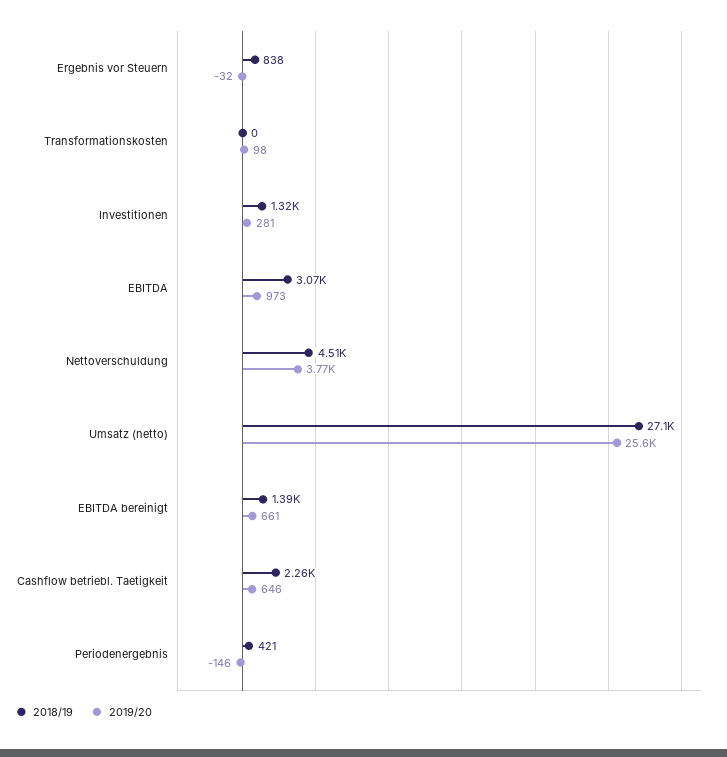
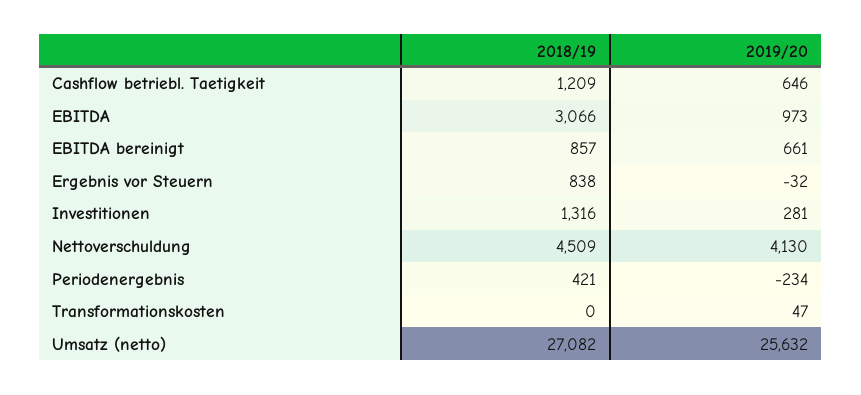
  {
    "2018/19": {
      "Ergebnis vor Steuern": 838,
      "Transformationskosten": 0,
      "Investitionen": 1316,
      "EBITDA": 3066,
      "Nettoverschuldung": 4509,
      "Umsatz (netto)": 27082,
-     "EBITDA bereinigt": 1390,
+     "EBITDA bereinigt": 857,
-     "Cashflow betriebl. Taetigkeit": 2260,
+     "Cashflow betriebl. Taetigkeit": 1209,
      "Periodenergebnis": 421
    },
    "2019/20": {
      "Ergebnis vor Steuern": -32,
-     "Transformationskosten": 98,
+     "Transformationskosten": 47,
      "Investitionen": 281,
      "EBITDA": 973,
-     "Nettoverschuldung": 3770,
+     "Nettoverschuldung": 4130,
      "Umsatz (netto)": 25632,
      "EBITDA bereinigt": 661,
      "Cashflow betriebl. Taetigkeit": 646,
-     "Periodenergebnis": -146
+     "Periodenergebnis": -234
    }
  }

